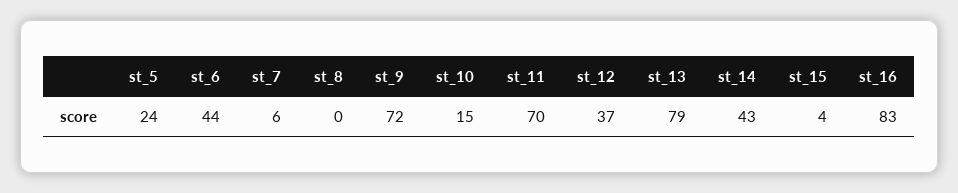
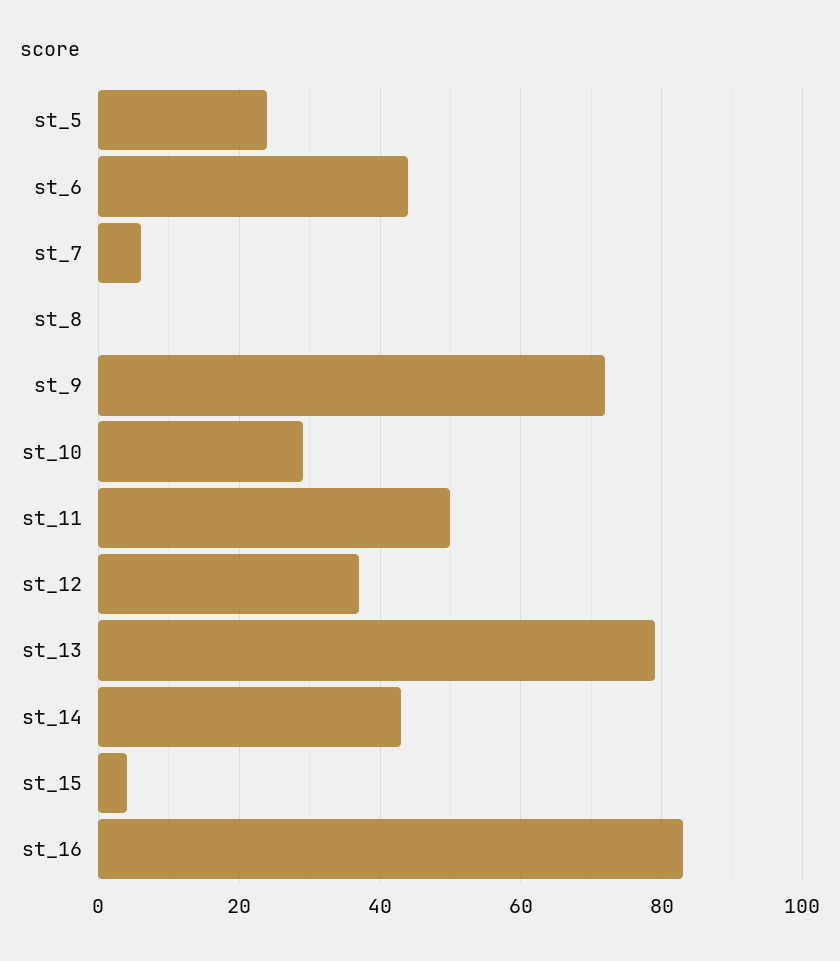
  {
    "st_5": 24,
    "st_6": 44,
    "st_7": 6,
    "st_8": 0,
    "st_9": 72,
-   "st_10": 15,
+   "st_10": 30,
-   "st_11": 70,
+   "st_11": 50,
    "st_12": 37,
    "st_13": 79,
    "st_14": 43,
    "st_15": 4,
    "st_16": 83
  }

